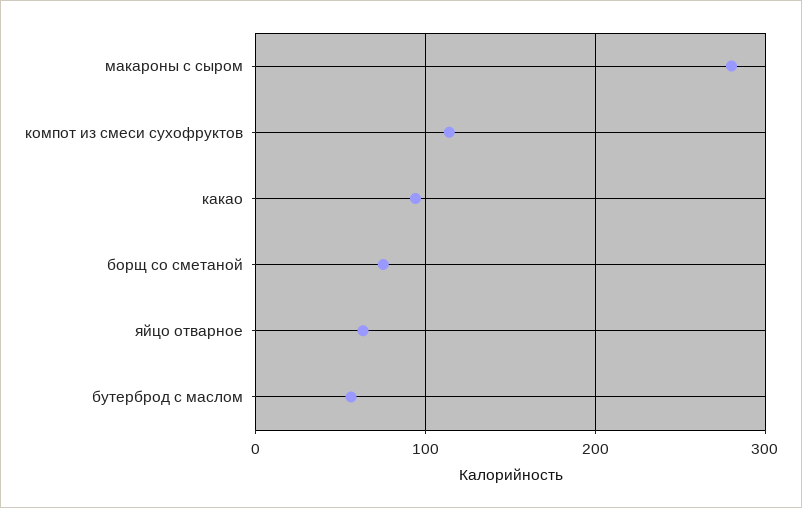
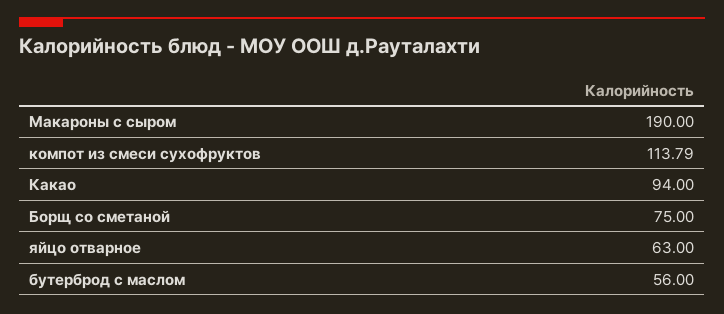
  {
-   "макароны с сыром": 280,
+   "макароны с сыром": 190,
    "компот из смеси сухофруктов": 113.79,
    "какао": 94,
    "борщ со сметаной": 75,
    "яйцо отварное": 63,
    "бутерброд с маслом": 56
  }

